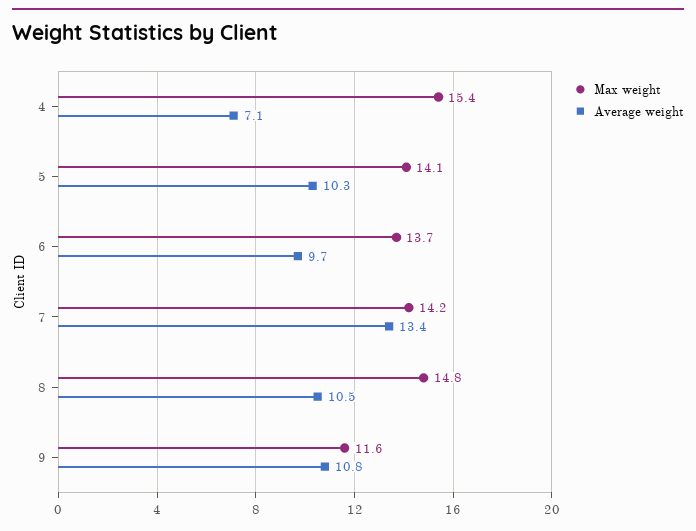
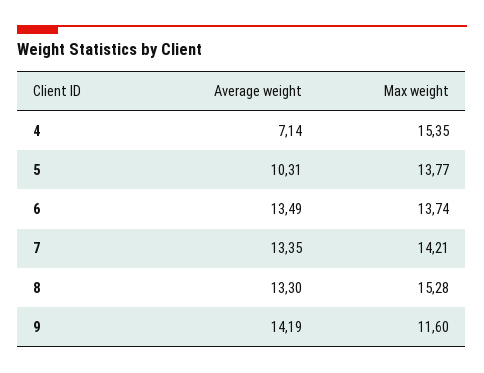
  {
    "Max weight": {
      "4": 15.35,
-     "5": 14.1,
+     "5": 13.77,
      "6": 13.74,
      "7": 14.21,
-     "8": 14.8,
+     "8": 15.28,
      "9": 11.6
    },
    "Average weight": {
      "4": 7.14,
      "5": 10.31,
-     "6": 9.7,
+     "6": 13.49,
      "7": 13.35,
-     "8": 10.5,
+     "8": 13.3,
-     "9": 10.8
+     "9": 14.19
    }
  }

